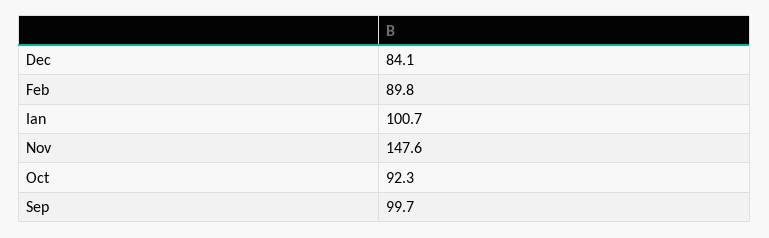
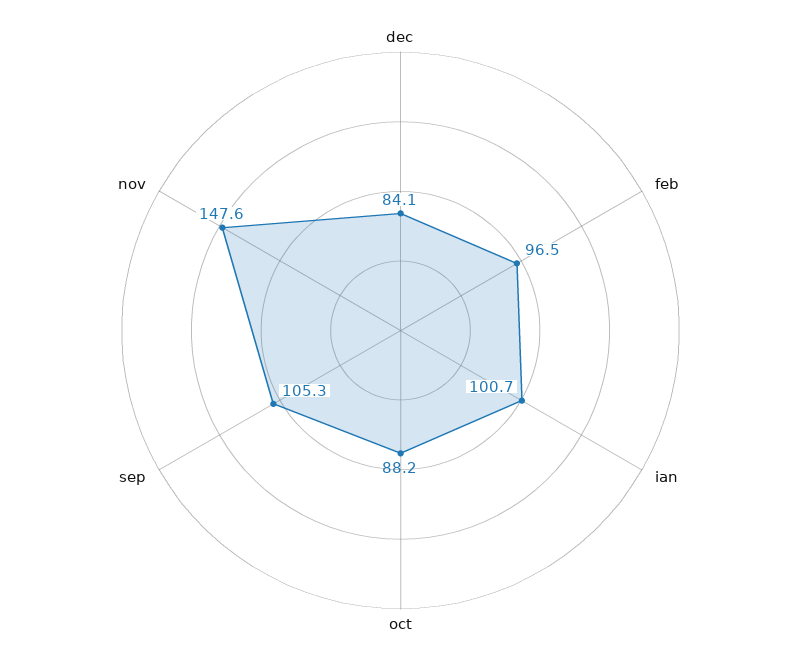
  {
    "Dec": 84.1,
-   "Feb": 89.8,
+   "Feb": 96.5,
    "Ian": 100.7,
    "Nov": 147.6,
-   "Oct": 92.3,
+   "Oct": 88.2,
-   "Sep": 99.7
+   "Sep": 105.3
  }

